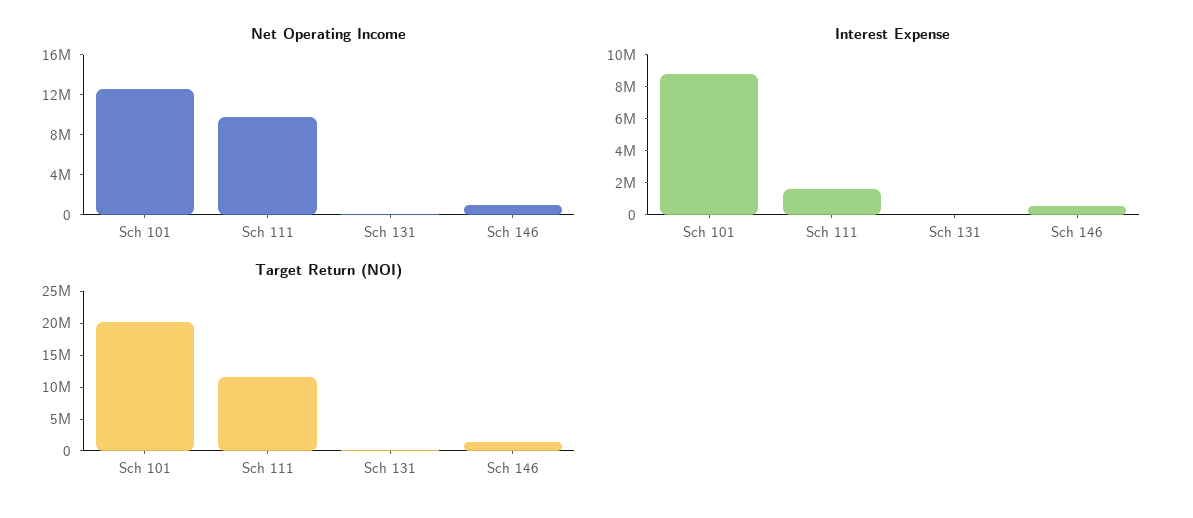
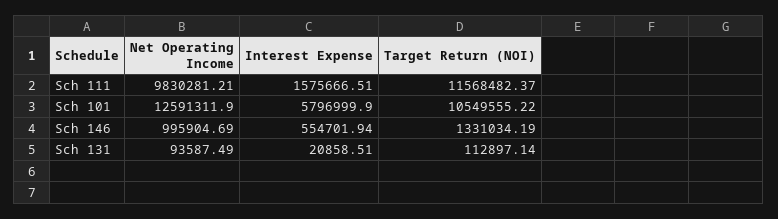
  {
    "Net Operating Income": {
      "Sch 101": 12591311.9,
      "Sch 111": 9830281.21,
      "Sch 131": 93587.49,
      "Sch 146": 995904.69
    },
    "Interest Expense": {
-     "Sch 101": 9000000,
+     "Sch 101": 5796999.9,
      "Sch 111": 1575666.51,
      "Sch 131": 20858.51,
      "Sch 146": 554701.94
    },
    "Target Return (NOI)": {
-     "Sch 101": 20000000,
+     "Sch 101": 10549555.22,
      "Sch 111": 11568482.37,
      "Sch 131": 112897.14,
      "Sch 146": 1331034.19
    }
  }

